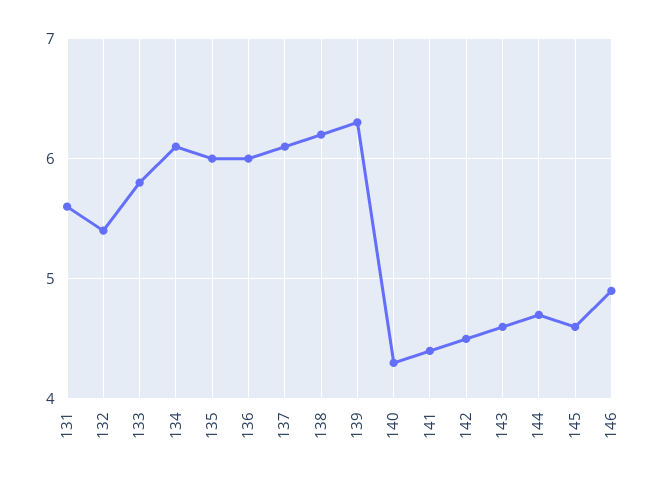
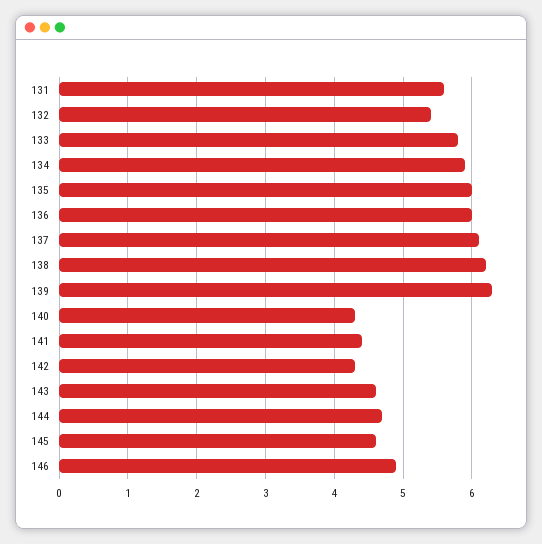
  {
    "131": 5.6,
    "132": 5.4,
    "133": 5.8,
-   "134": 6.1,
+   "134": 5.9,
    "135": 6,
    "136": 6,
    "137": 6.1,
    "138": 6.2,
    "139": 6.3,
    "140": 4.3,
    "141": 4.4,
-   "142": 4.5,
+   "142": 4.3,
    "143": 4.6,
    "144": 4.7,
    "145": 4.6,
    "146": 4.9
  }

